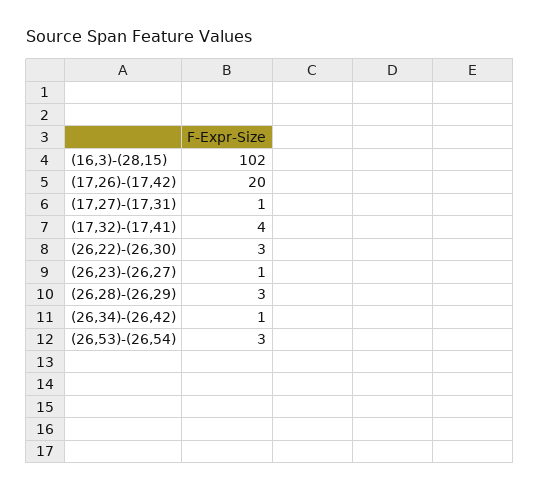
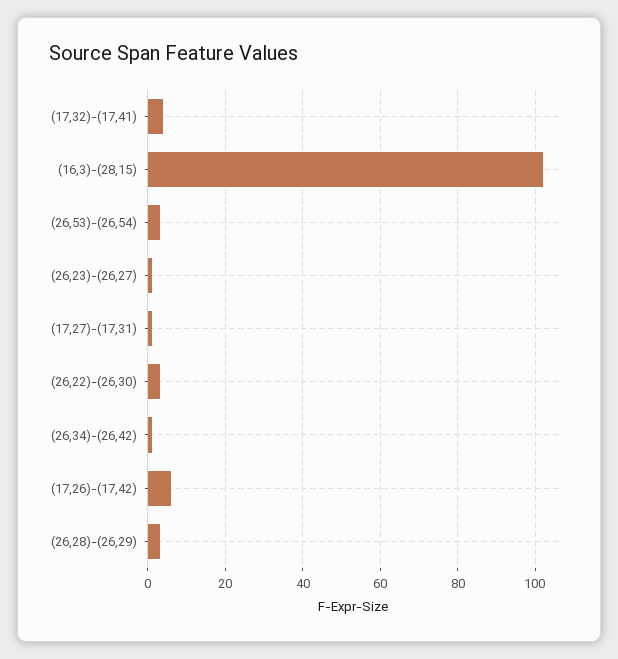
  {
    "(16,3)-(28,15)": 102,
-   "(17,26)-(17,42)": 20,
+   "(17,26)-(17,42)": 5,
    "(17,27)-(17,31)": 1,
    "(17,32)-(17,41)": 4,
    "(26,22)-(26,30)": 3,
    "(26,23)-(26,27)": 1,
    "(26,28)-(26,29)": 3,
    "(26,34)-(26,42)": 1,
    "(26,53)-(26,54)": 3
  }

